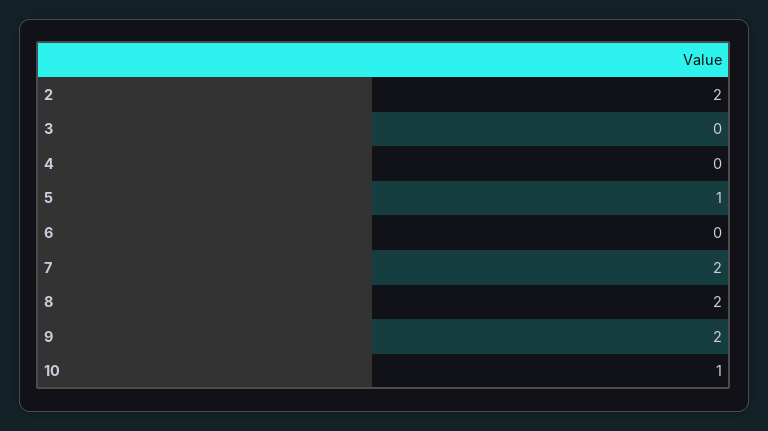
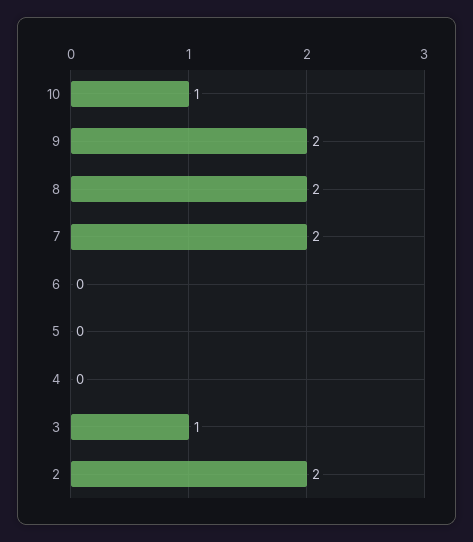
  {
    "2": 2,
-   "3": 0,
+   "3": 1,
    "4": 0,
-   "5": 1,
+   "5": 0,
    "6": 0,
    "7": 2,
    "8": 2,
    "9": 2,
    "10": 1
  }

